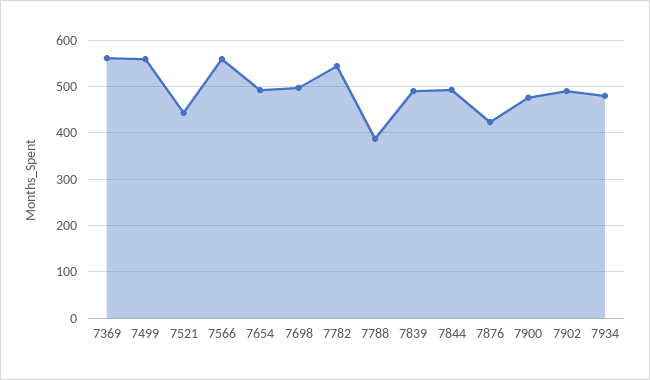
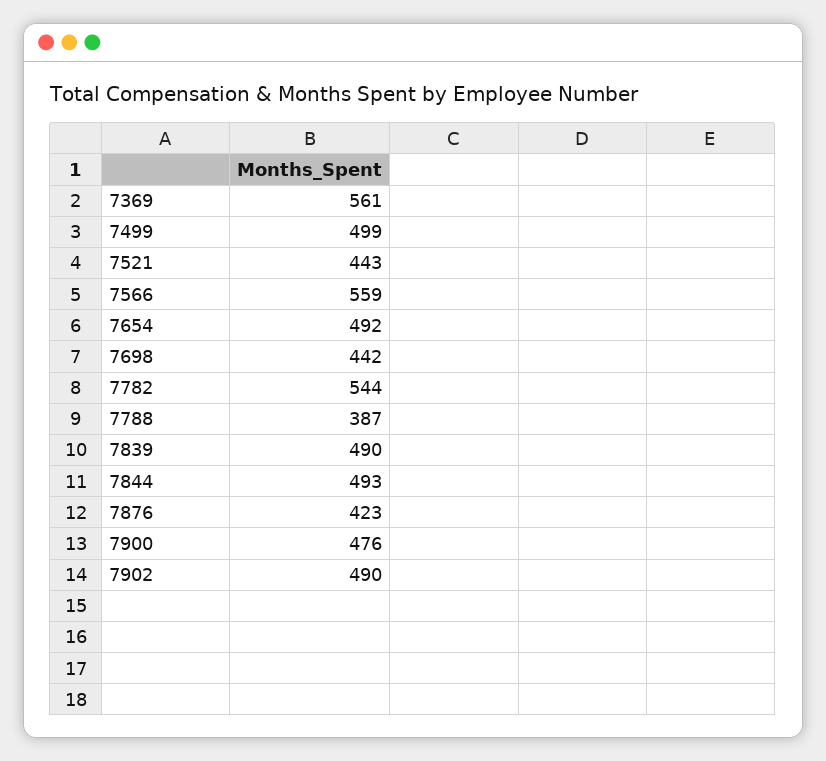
  {
    "7369": 561,
-   "7499": 560,
+   "7499": 499,
    "7521": 443,
    "7566": 559,
    "7654": 492,
-   "7698": 500,
+   "7698": 442,
    "7782": 544,
    "7788": 387,
    "7839": 490,
    "7844": 493,
    "7876": 423,
    "7900": 476,
-   "7902": 490,
+   "7902": 490
-   "7934": 480
  }

